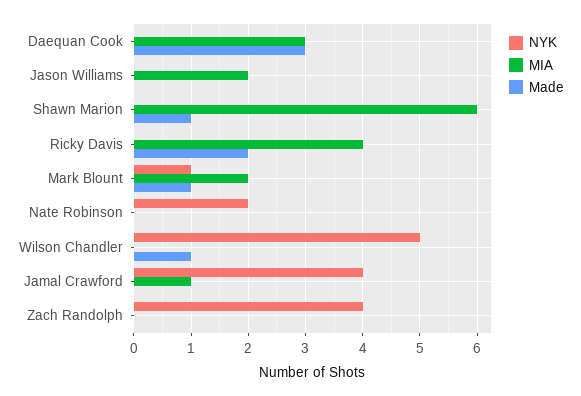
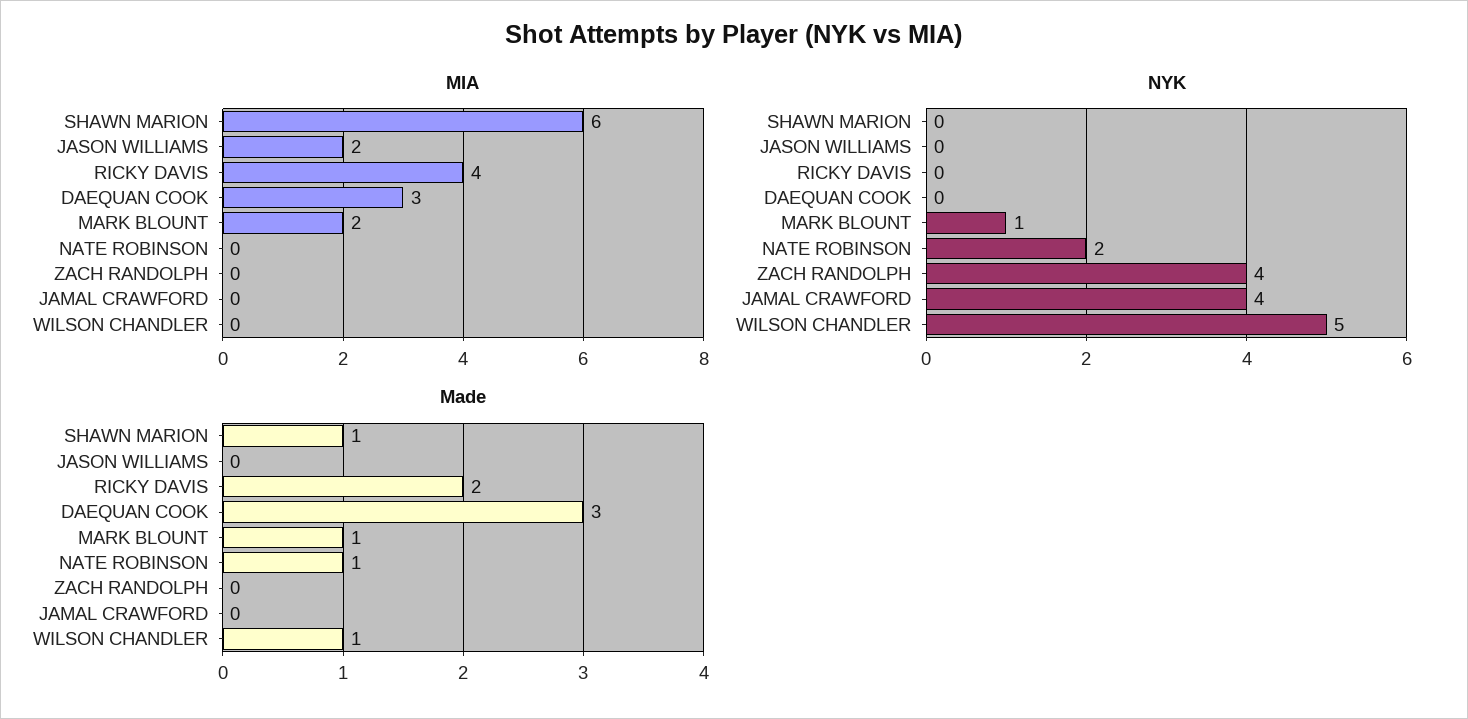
  {
    "NYK": {
      "Daequan Cook": 0,
      "Jason Williams": 0,
      "Shawn Marion": 0,
      "Ricky Davis": 0,
      "Mark Blount": 1,
      "Nate Robinson": 2,
      "Wilson Chandler": 5,
      "Jamal Crawford": 4,
      "Zach Randolph": 4
    },
    "MIA": {
      "Daequan Cook": 3,
      "Jason Williams": 2,
      "Shawn Marion": 6,
      "Ricky Davis": 4,
      "Mark Blount": 2,
      "Nate Robinson": 0,
      "Wilson Chandler": 0,
-     "Jamal Crawford": 1,
+     "Jamal Crawford": 0,
      "Zach Randolph": 0
    },
    "Made": {
      "Daequan Cook": 3,
      "Jason Williams": 0,
      "Shawn Marion": 1,
      "Ricky Davis": 2,
      "Mark Blount": 1,
-     "Nate Robinson": 0,
+     "Nate Robinson": 1,
      "Wilson Chandler": 1,
      "Jamal Crawford": 0,
      "Zach Randolph": 0
    }
  }

